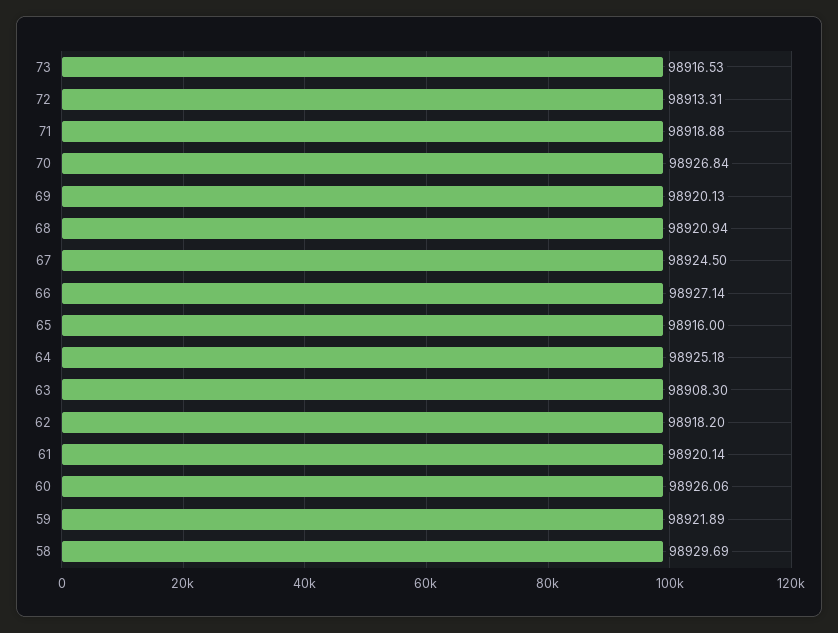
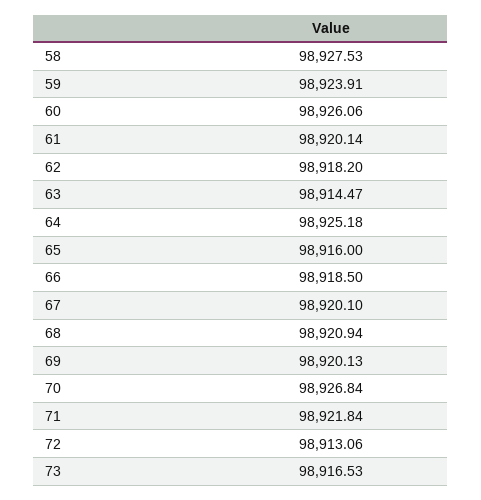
  {
    "73": 98916.53,
-   "72": 98913.31,
+   "72": 98913.06,
-   "71": 98918.88,
+   "71": 98921.84,
    "70": 98926.84,
    "69": 98920.13,
    "68": 98920.94,
-   "67": 98924.5,
+   "67": 98920.1,
-   "66": 98927.14,
+   "66": 98918.5,
    "65": 98916,
    "64": 98925.18,
-   "63": 98908.3,
+   "63": 98914.47,
    "62": 98918.2,
    "61": 98920.14,
    "60": 98926.06,
-   "59": 98921.89,
+   "59": 98923.91,
-   "58": 98929.69
+   "58": 98927.53
  }

